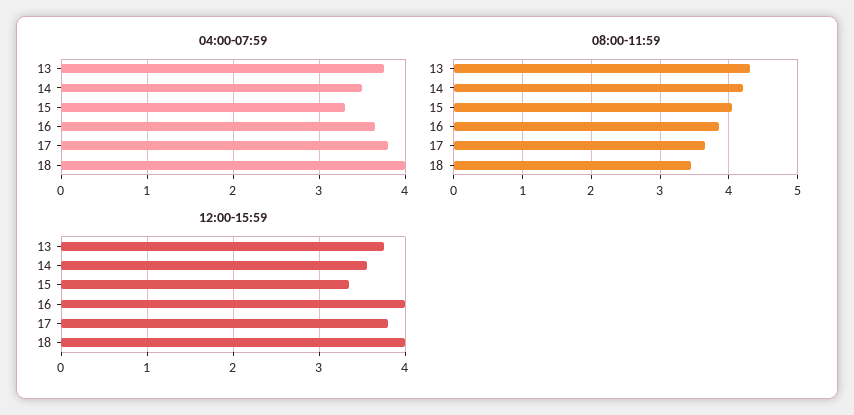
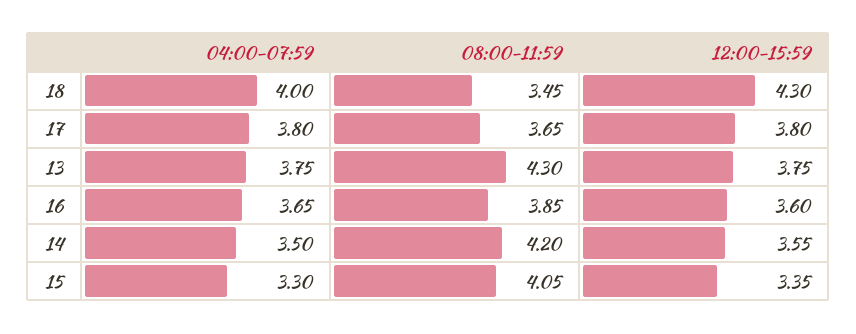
  {
    "04:00-07:59": {
      "13": 3.75,
      "14": 3.5,
      "15": 3.3,
      "16": 3.65,
      "17": 3.8,
      "18": 4
    },
    "08:00-11:59": {
      "13": 4.3,
      "14": 4.2,
      "15": 4.05,
      "16": 3.85,
      "17": 3.65,
      "18": 3.45
    },
    "12:00-15:59": {
      "13": 3.75,
      "14": 3.55,
      "15": 3.35,
-     "16": 4,
+     "16": 3.6,
      "17": 3.8,
-     "18": 4
+     "18": 4.3
    }
  }

